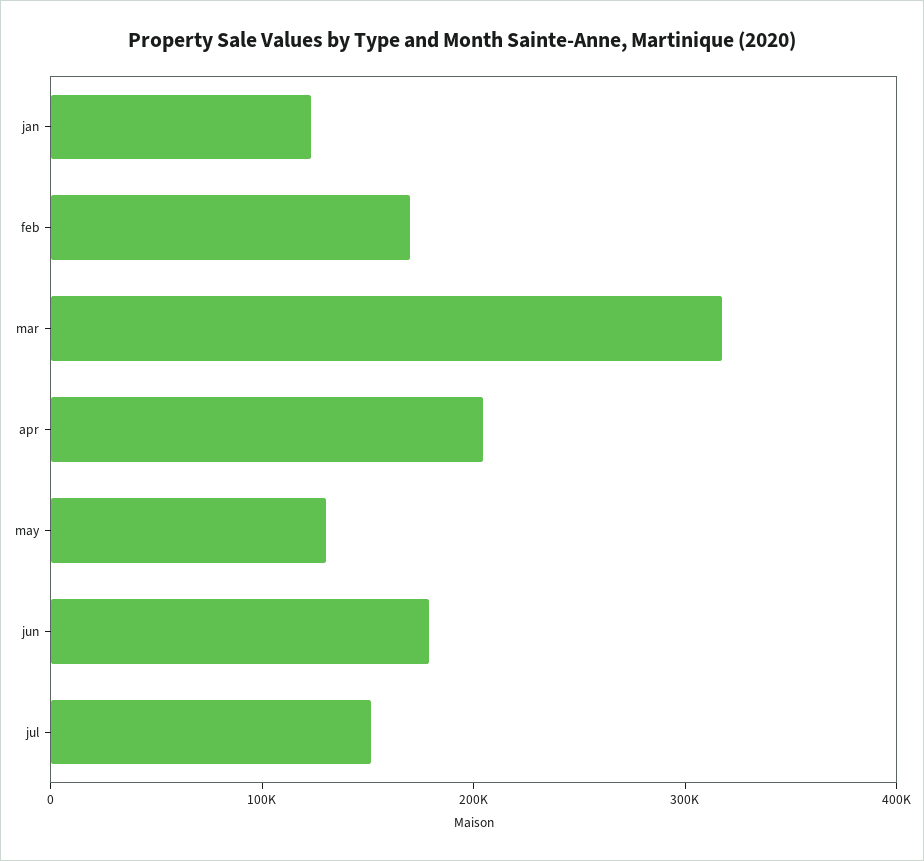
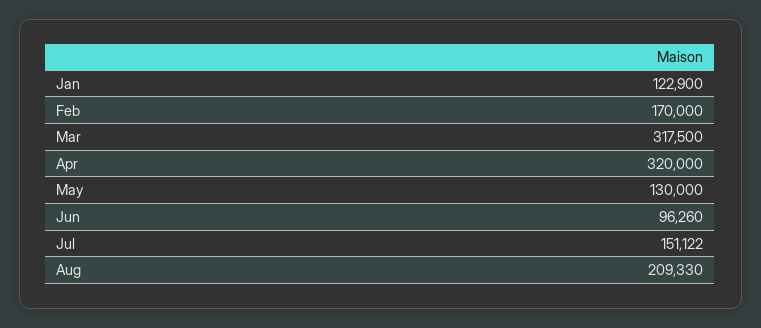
  {
    "jan": 122900,
    "feb": 170000,
    "mar": 317500,
-   "apr": 200000,
+   "apr": 320000,
    "may": 130000,
-   "jun": 180000,
+   "jun": 96260,
-   "jul": 151122
+   "jul": 151122,
+   "Aug": 209330
  }

